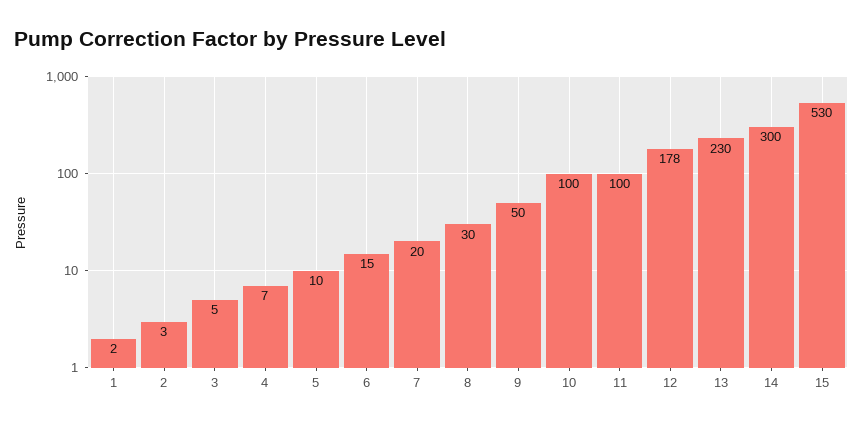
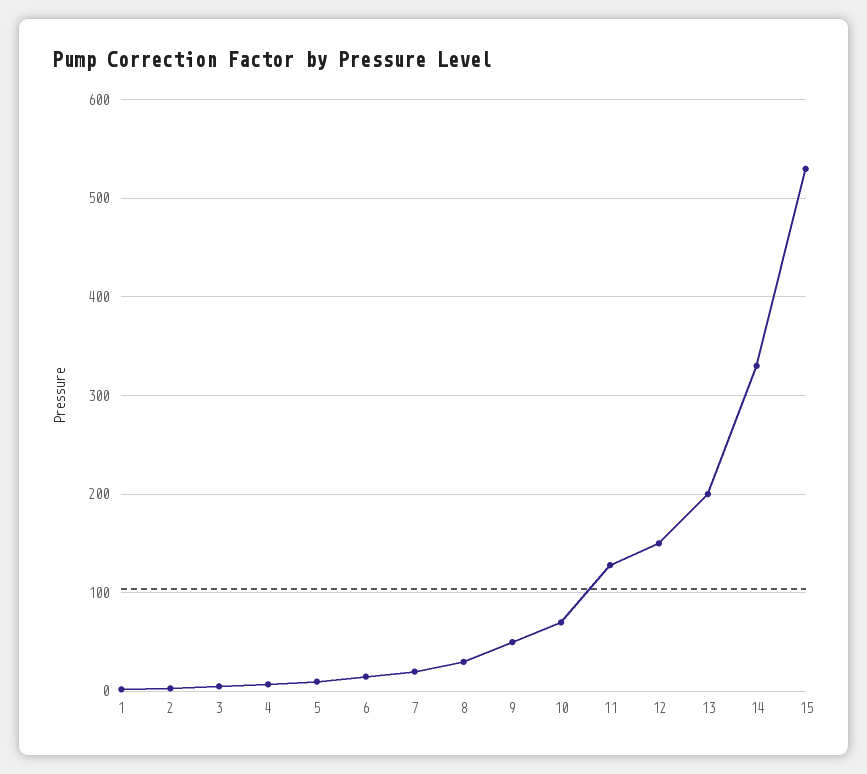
  {
    "1": 2,
    "2": 3,
    "3": 5,
    "4": 7,
    "5": 10,
    "6": 15,
    "7": 20,
    "8": 30,
    "9": 50,
-   "10": 100,
+   "10": 70,
-   "11": 100,
+   "11": 130,
-   "12": 178,
+   "12": 150,
-   "13": 230,
+   "13": 200,
-   "14": 300,
+   "14": 330,
    "15": 530
  }

